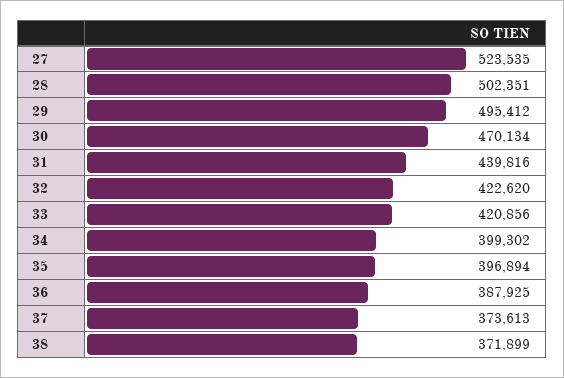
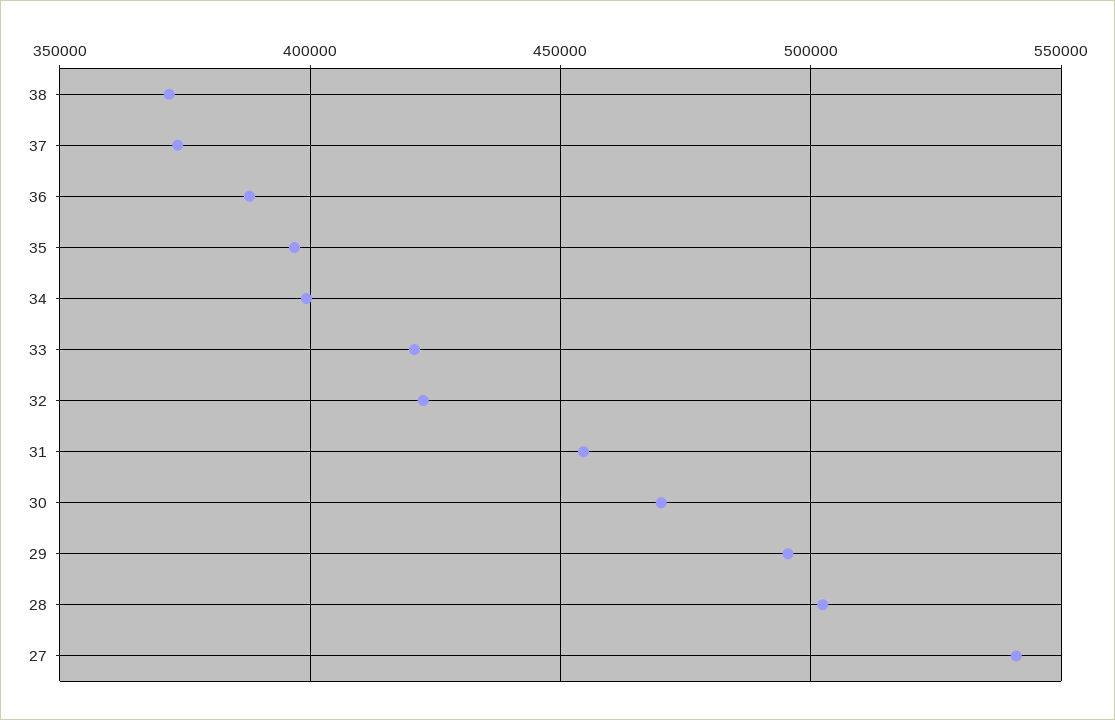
  {
-   "27": 523535,
+   "27": 540000,
    "28": 502351,
    "29": 495412,
    "30": 470134,
-   "31": 439816,
+   "31": 455000,
    "32": 422620,
    "33": 420856,
    "34": 399302,
    "35": 396894,
    "36": 387925,
    "37": 373613,
    "38": 371899
  }

